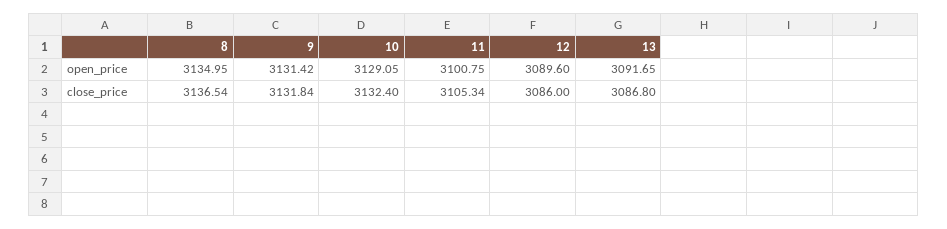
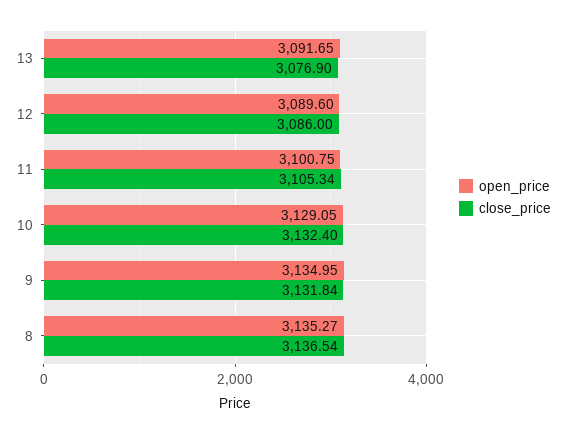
  {
    "open_price": {
-     "8": 3134.95,
+     "8": 3135.27,
-     "9": 3131.42,
+     "9": 3134.95,
      "10": 3129.05,
      "11": 3100.75,
      "12": 3089.6,
      "13": 3091.65
    },
    "close_price": {
      "8": 3136.54,
      "9": 3131.84,
      "10": 3132.4,
      "11": 3105.34,
      "12": 3086,
-     "13": 3086.8
+     "13": 3076.9
    }
  }

